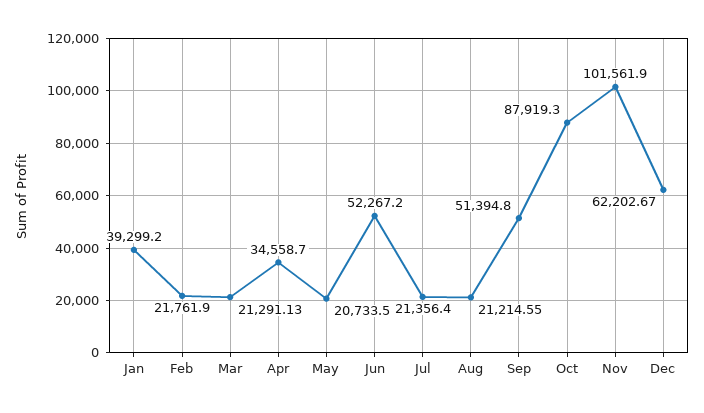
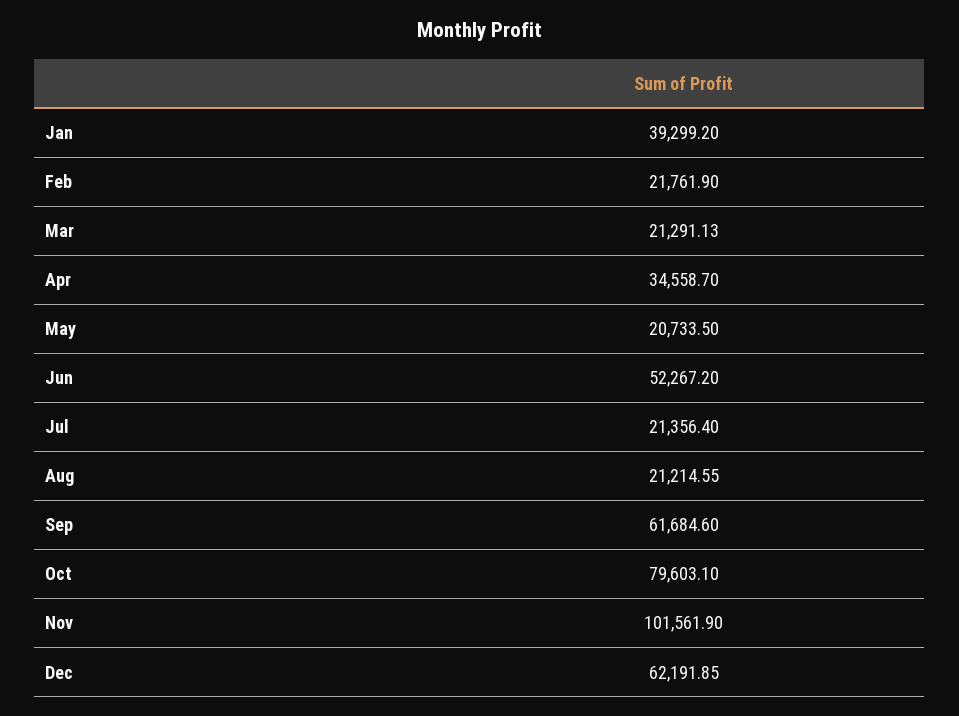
  {
    "Jan": 39299.2,
    "Feb": 21761.9,
    "Mar": 21291.13,
    "Apr": 34558.7,
    "May": 20733.5,
    "Jun": 52267.2,
    "Jul": 21356.4,
    "Aug": 21214.55,
-   "Sep": 51394.8,
+   "Sep": 61684.6,
-   "Oct": 87919.3,
+   "Oct": 79603.1,
    "Nov": 101561.9,
-   "Dec": 62202.67
+   "Dec": 62191.85
  }

